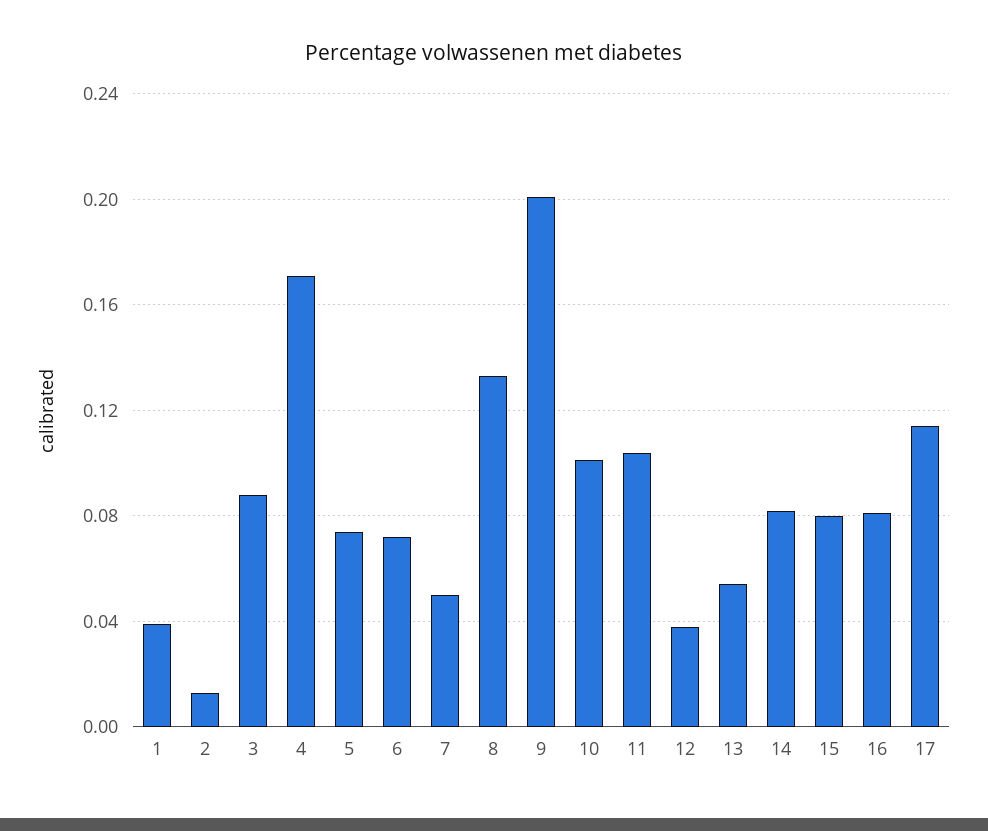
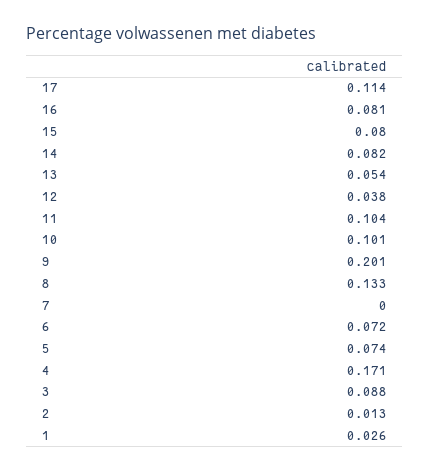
  {
-   "1": 0.04,
+   "1": 0.026,
    "2": 0.013,
    "3": 0.088,
    "4": 0.171,
    "5": 0.074,
    "6": 0.072,
-   "7": 0.05,
+   "7": 0,
    "8": 0.133,
    "9": 0.201,
    "10": 0.101,
    "11": 0.104,
    "12": 0.038,
    "13": 0.054,
    "14": 0.082,
    "15": 0.08,
    "16": 0.081,
    "17": 0.114
  }

